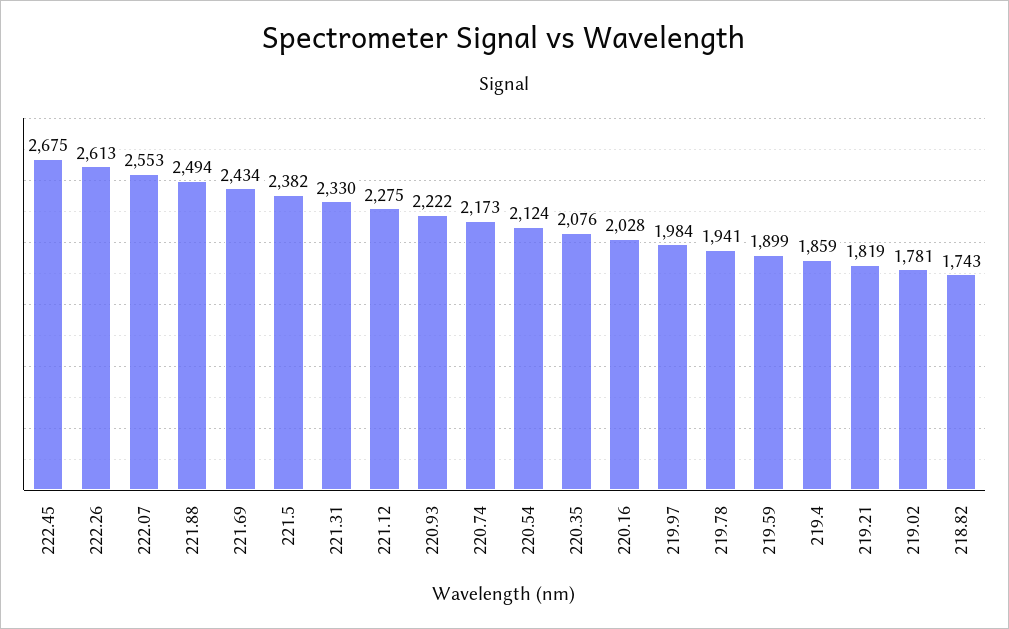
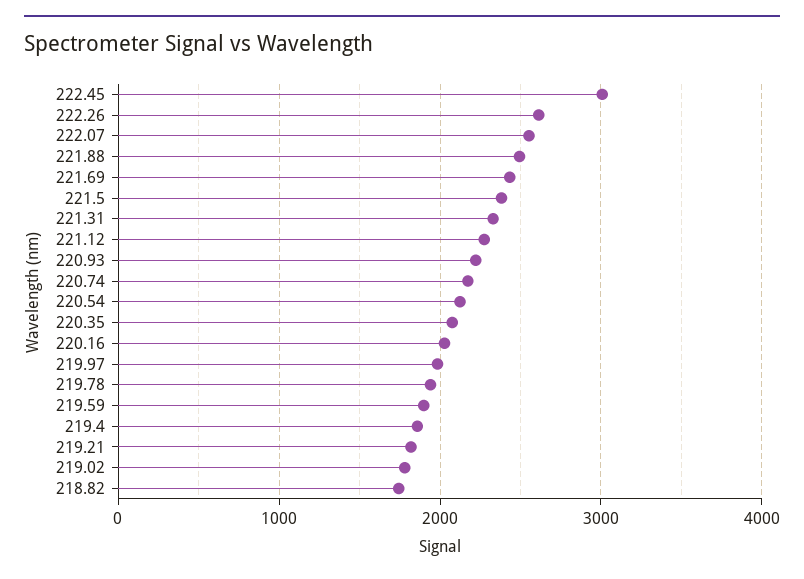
  {
-   "222.45": 2675,
+   "222.45": 3000,
    "222.26": 2613,
    "222.07": 2553,
    "221.88": 2494,
    "221.69": 2434,
    "221.5": 2382,
    "221.31": 2330,
    "221.12": 2275,
    "220.93": 2222,
    "220.74": 2173,
    "220.54": 2124,
    "220.35": 2076,
    "220.16": 2028,
    "219.97": 1984,
    "219.78": 1941,
    "219.59": 1899,
    "219.4": 1859,
    "219.21": 1819,
    "219.02": 1781,
    "218.82": 1743
  }

